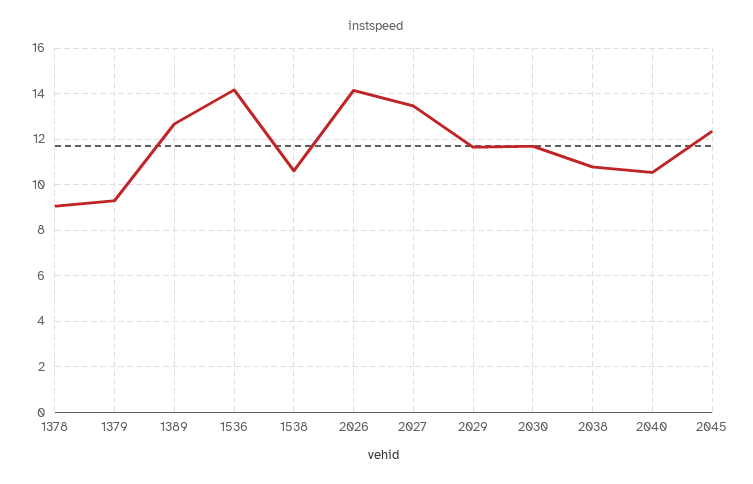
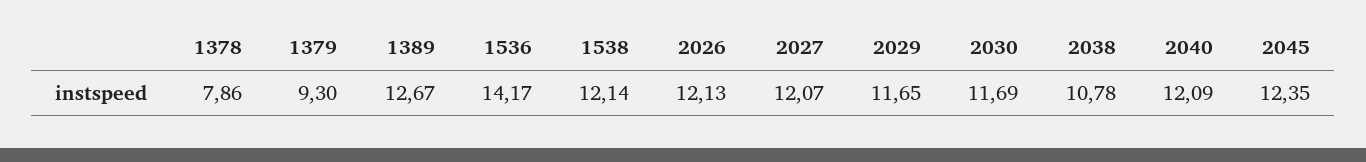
  {
-   "1378": 9,
+   "1378": 7.86,
    "1379": 9.3,
    "1389": 12.67,
    "1536": 14.17,
-   "1538": 10.5,
+   "1538": 12.14,
-   "2026": 14,
+   "2026": 12.13,
-   "2027": 13.5,
+   "2027": 12.07,
    "2029": 11.65,
    "2030": 11.69,
    "2038": 10.78,
-   "2040": 10.5,
+   "2040": 12.09,
    "2045": 12.35
  }

